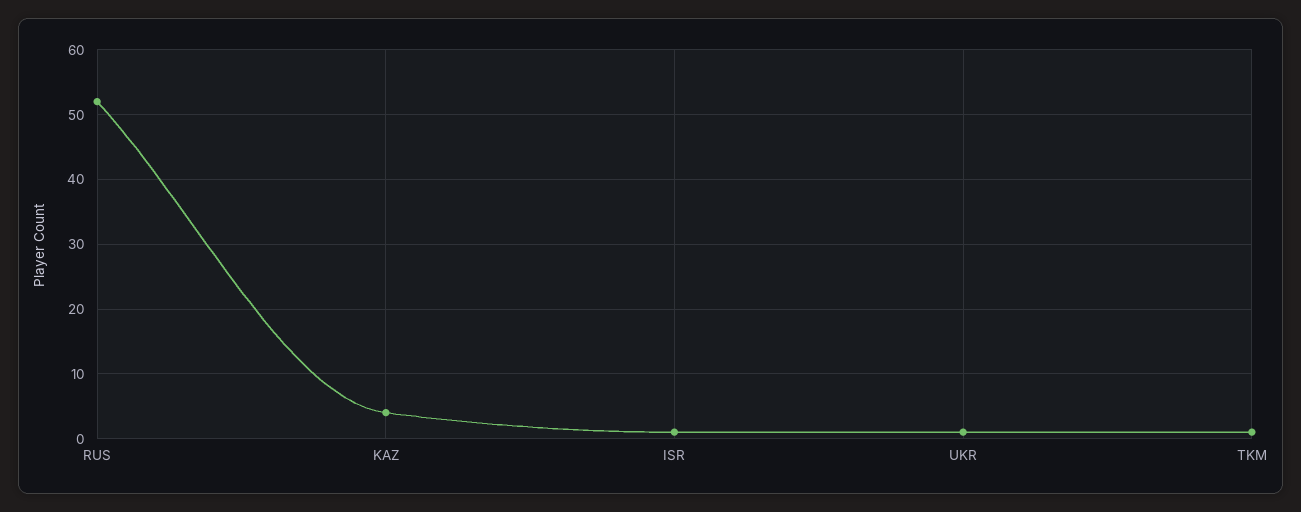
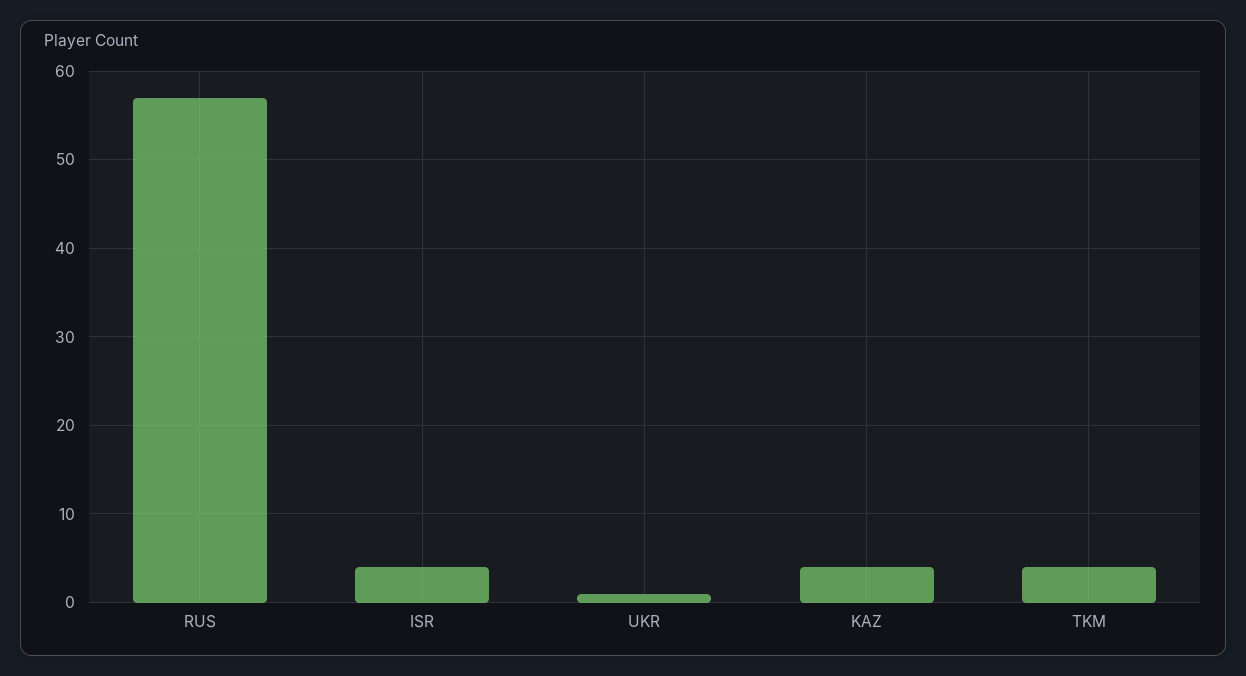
  {
-   "RUS": 52,
+   "RUS": 57,
    "KAZ": 4,
-   "ISR": 1,
+   "ISR": 4,
    "UKR": 1,
-   "TKM": 1
+   "TKM": 4
  }

